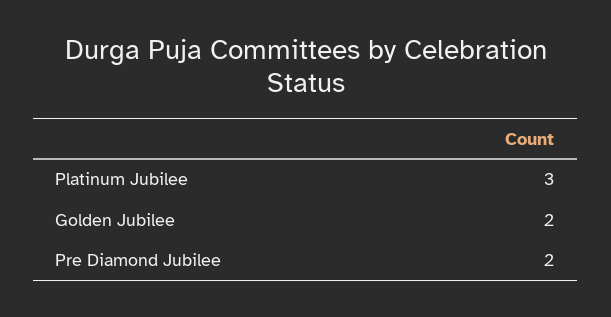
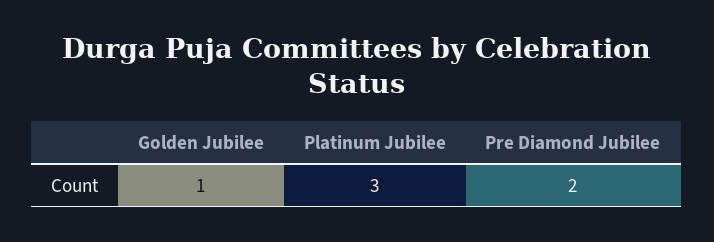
  {
    "Platinum Jubilee": 3,
-   "Golden Jubilee": 2,
+   "Golden Jubilee": 1,
    "Pre Diamond Jubilee": 2
  }

